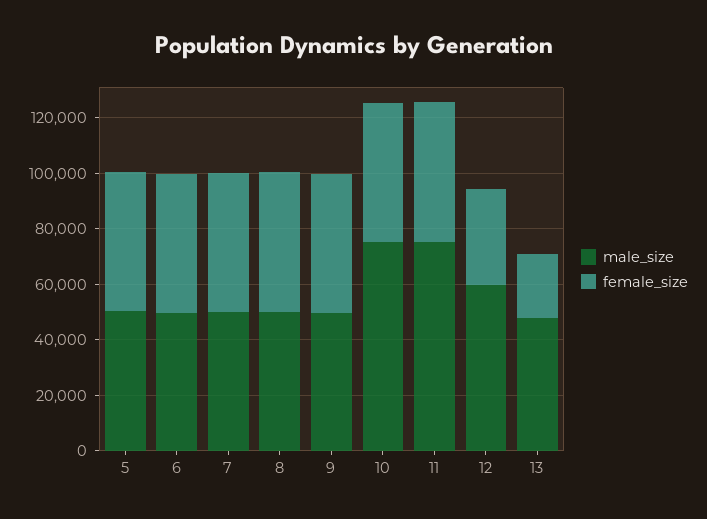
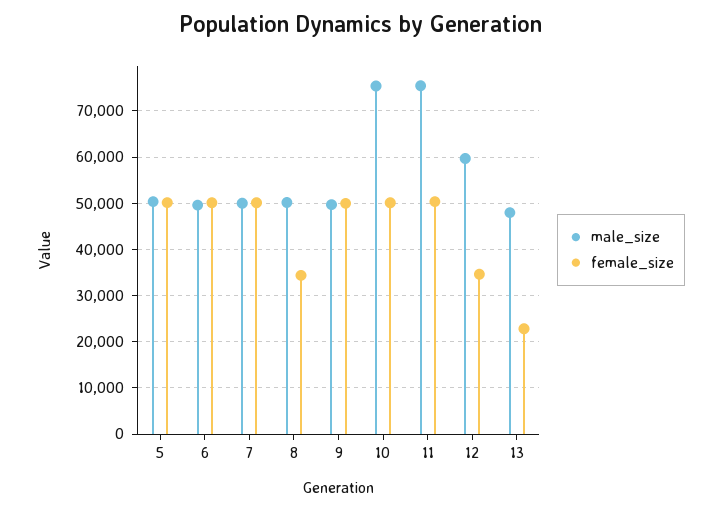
  {
    "male_size": {
      "5": 50000,
      "6": 50000,
      "7": 50000,
      "8": 50000,
      "9": 50000,
      "10": 76000,
      "11": 76000,
      "12": 60000,
      "13": 48000
    },
    "female_size": {
      "5": 50000,
      "6": 50000,
      "7": 50000,
-     "8": 50000,
+     "8": 34000,
      "9": 50000,
      "10": 50000,
      "11": 50000,
      "12": 34000,
      "13": 22000
    }
  }

